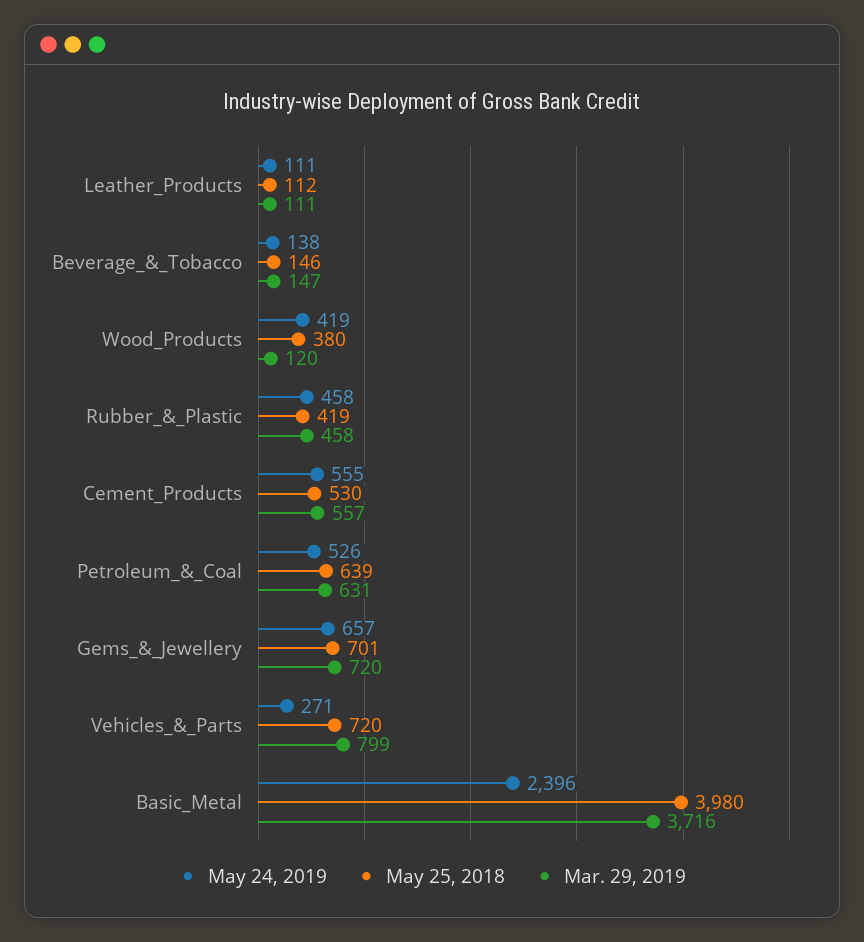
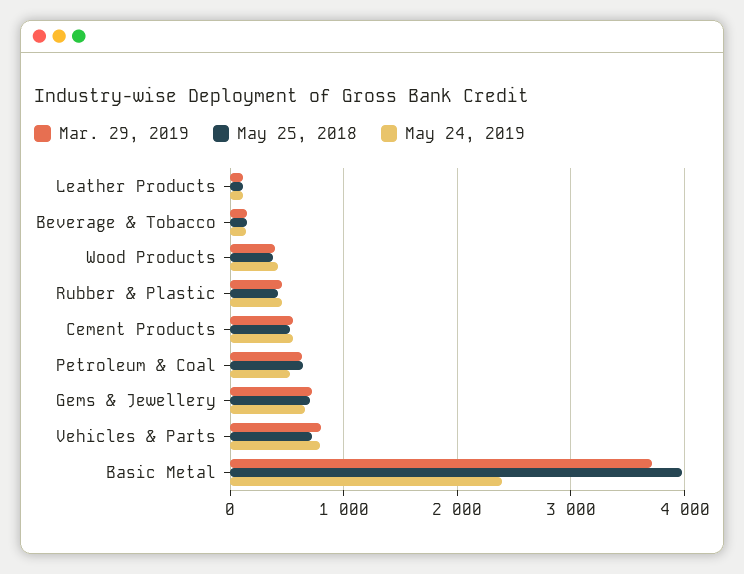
  {
    "May 24, 2019": {
      "Leather_Products": 111,
      "Beverage_&_Tobacco": 138,
      "Wood_Products": 419,
      "Rubber_&_Plastic": 458,
      "Cement_Products": 555,
      "Petroleum_&_Coal": 526,
      "Gems_&_Jewellery": 657,
-     "Vehicles_&_Parts": 271,
+     "Vehicles_&_Parts": 800,
      "Basic_Metal": 2396
    },
    "May 25, 2018": {
      "Leather_Products": 112,
      "Beverage_&_Tobacco": 146,
      "Wood_Products": 380,
      "Rubber_&_Plastic": 419,
      "Cement_Products": 530,
      "Petroleum_&_Coal": 639,
      "Gems_&_Jewellery": 701,
      "Vehicles_&_Parts": 720,
      "Basic_Metal": 3980
    },
    "Mar. 29, 2019": {
      "Leather_Products": 111,
      "Beverage_&_Tobacco": 147,
-     "Wood_Products": 120,
+     "Wood_Products": 400,
      "Rubber_&_Plastic": 458,
      "Cement_Products": 557,
      "Petroleum_&_Coal": 631,
      "Gems_&_Jewellery": 720,
      "Vehicles_&_Parts": 799,
      "Basic_Metal": 3716
    }
  }

